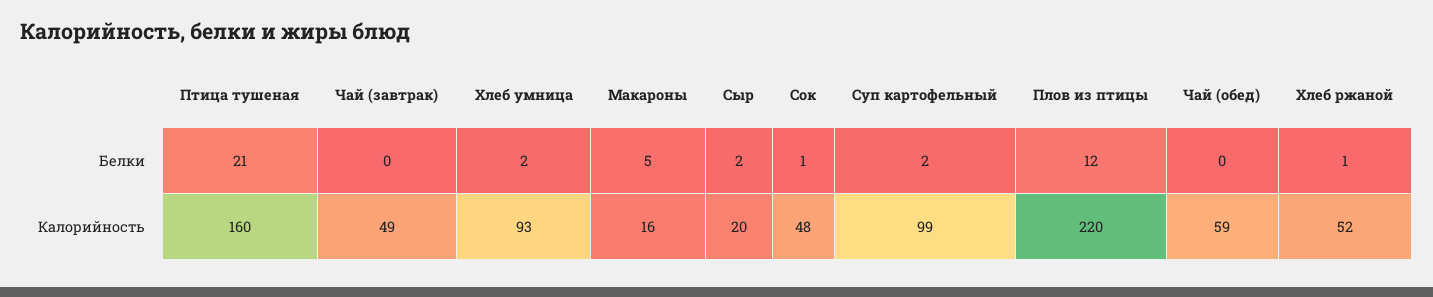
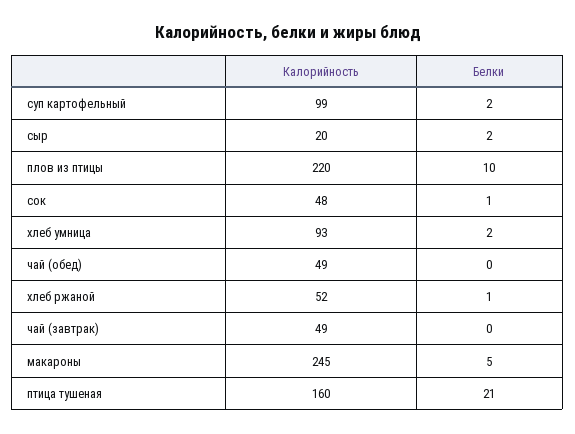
  {
    "Птица тушеная": {
      "Белки": 21,
      "Калорийность": 160
    },
    "Чай (завтрак)": {
      "Белки": 0,
      "Калорийность": 49
    },
    "Хлеб умница": {
      "Белки": 2,
      "Калорийность": 93
    },
    "Макароны": {
      "Белки": 5,
-     "Калорийность": 16
+     "Калорийность": 245
    },
    "Сыр": {
      "Белки": 2,
      "Калорийность": 20
    },
    "Сок": {
      "Белки": 1,
      "Калорийность": 48
    },
    "Суп картофельный": {
      "Белки": 2,
      "Калорийность": 99
    },
    "Плов из птицы": {
-     "Белки": 12,
+     "Белки": 10,
      "Калорийность": 220
    },
    "Чай (обед)": {
      "Белки": 0,
-     "Калорийность": 59
+     "Калорийность": 49
    },
    "Хлеб ржаной": {
      "Белки": 1,
      "Калорийность": 52
    }
  }

